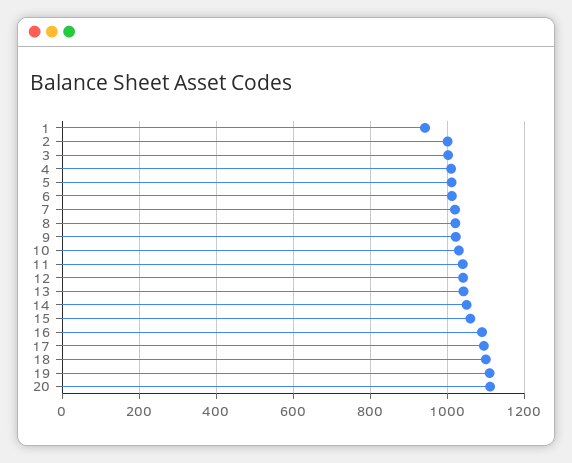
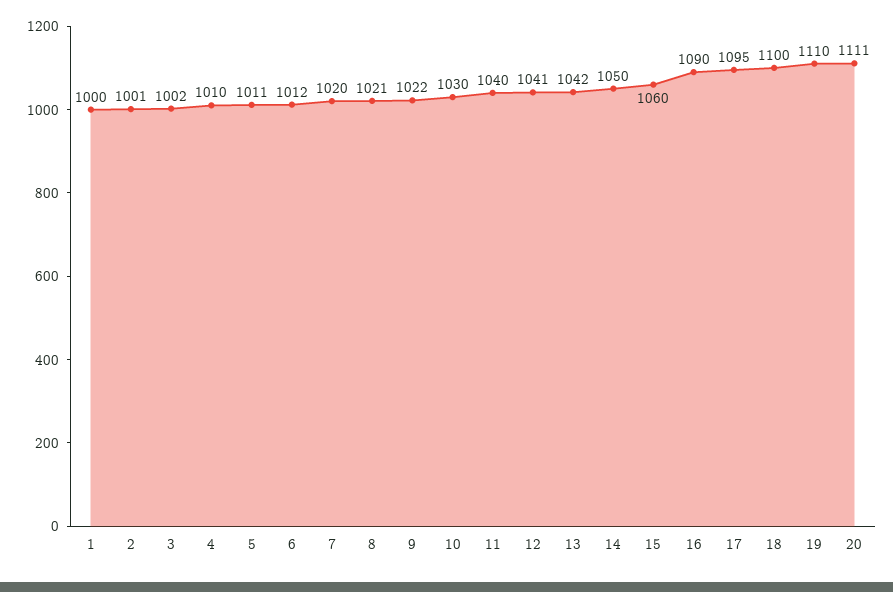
  {
-   "1": 940,
+   "1": 1000,
    "2": 1001,
    "3": 1002,
    "4": 1010,
    "5": 1011,
    "6": 1012,
    "7": 1020,
    "8": 1021,
    "9": 1022,
    "10": 1030,
    "11": 1040,
    "12": 1041,
    "13": 1042,
    "14": 1050,
    "15": 1060,
    "16": 1090,
    "17": 1095,
    "18": 1100,
    "19": 1110,
    "20": 1111
  }

